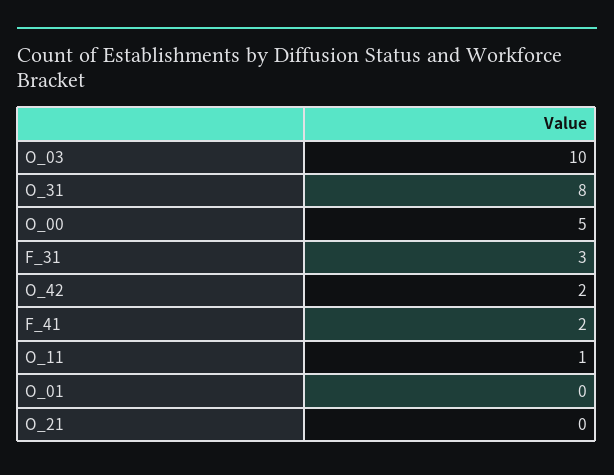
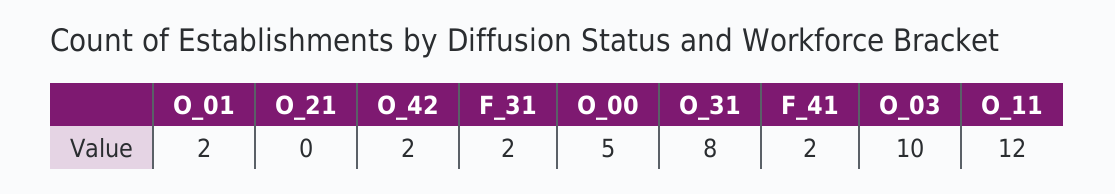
  {
    "O_03": 10,
    "O_31": 8,
    "O_00": 5,
-   "F_31": 3,
+   "F_31": 2,
    "O_42": 2,
    "F_41": 2,
-   "O_11": 1,
+   "O_11": 12,
-   "O_01": 0,
+   "O_01": 2,
    "O_21": 0
  }

